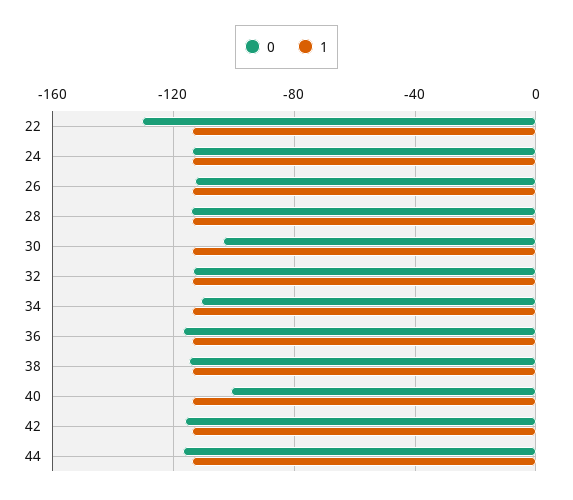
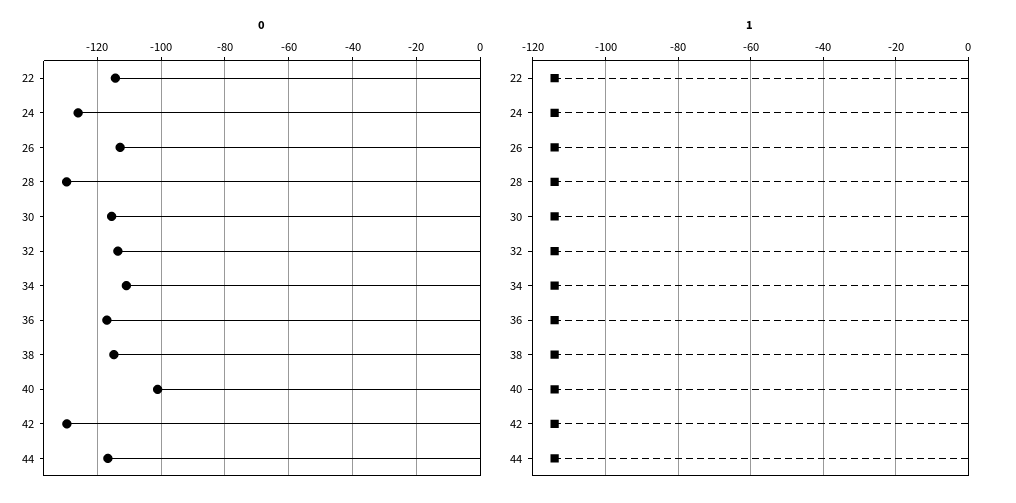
  {
    "0": {
-     "22": -130,
+     "22": -114,
-     "24": -115,
+     "24": -126,
      "26": -112,
-     "28": -115,
+     "28": -130,
-     "30": -105,
+     "30": -116,
      "32": -114,
      "34": -110,
      "36": -118,
      "38": -114,
      "40": -102,
-     "42": -115,
+     "42": -130,
      "44": -116
    },
    "1": {
      "22": -115,
      "24": -115,
      "26": -115,
      "28": -115,
      "30": -115,
      "32": -115,
      "34": -115,
      "36": -115,
      "38": -115,
      "40": -115,
      "42": -115,
      "44": -115
    }
  }

